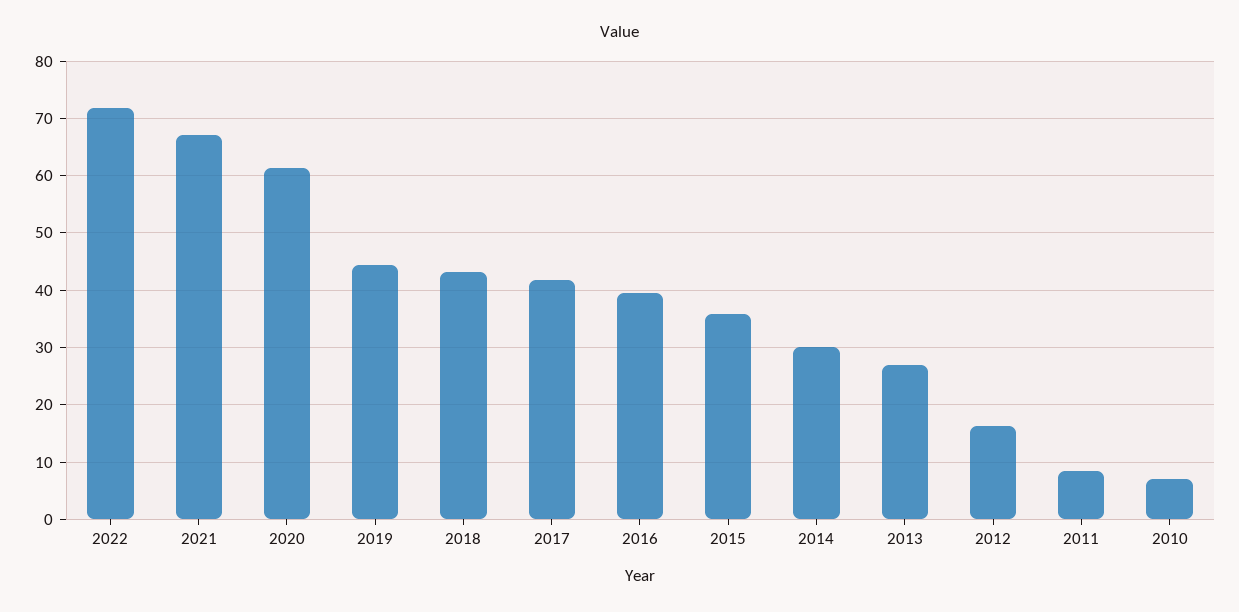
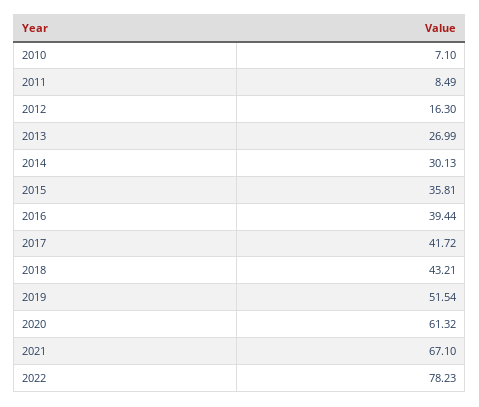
  {
-   "2022": 72,
+   "2022": 78.23,
    "2021": 67.1,
    "2020": 61.32,
-   "2019": 44,
+   "2019": 51.54,
    "2018": 43.21,
    "2017": 41.72,
    "2016": 39.44,
    "2015": 35.81,
    "2014": 30.13,
    "2013": 26.99,
    "2012": 16.3,
    "2011": 8.49,
    "2010": 7.1
  }

